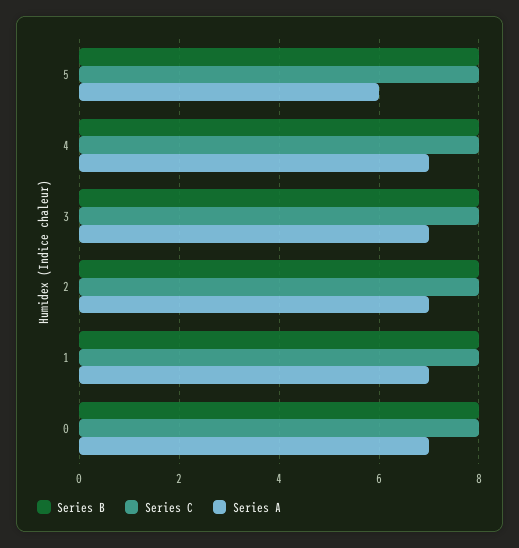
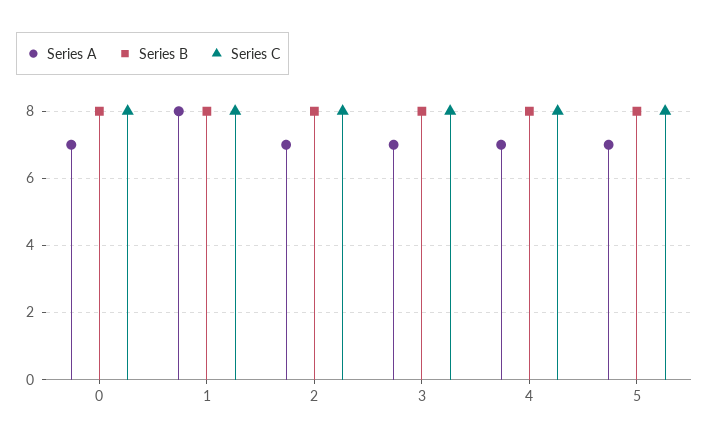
  {
    "Series B": {
      "5": 8,
      "4": 8,
      "3": 8,
      "2": 8,
      "1": 8,
      "0": 8
    },
    "Series C": {
      "5": 8,
      "4": 8,
      "3": 8,
      "2": 8,
      "1": 8,
      "0": 8
    },
    "Series A": {
-     "5": 6,
+     "5": 7,
      "4": 7,
      "3": 7,
      "2": 7,
-     "1": 7,
+     "1": 8,
      "0": 7
    }
  }

